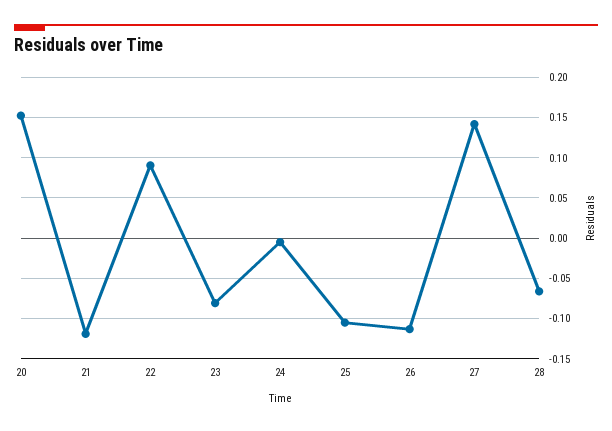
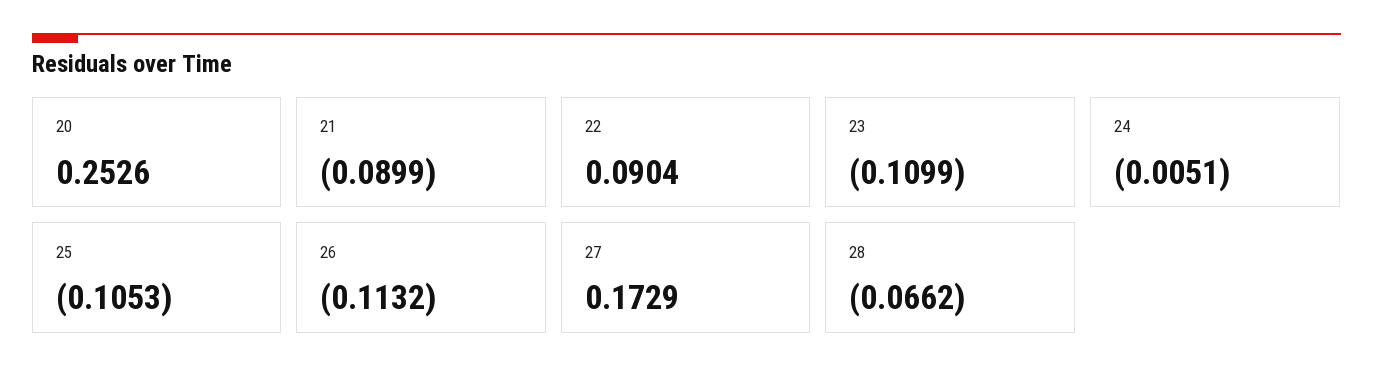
  {
-   "20": 0.15,
+   "20": 0.2526,
-   "21": -0.12,
+   "21": -0.0899,
    "22": 0.0904,
-   "23": -0.08,
+   "23": -0.1099,
    "24": -0.0051,
    "25": -0.1053,
    "26": -0.1132,
-   "27": 0.14,
+   "27": 0.1729,
    "28": -0.0662
  }

